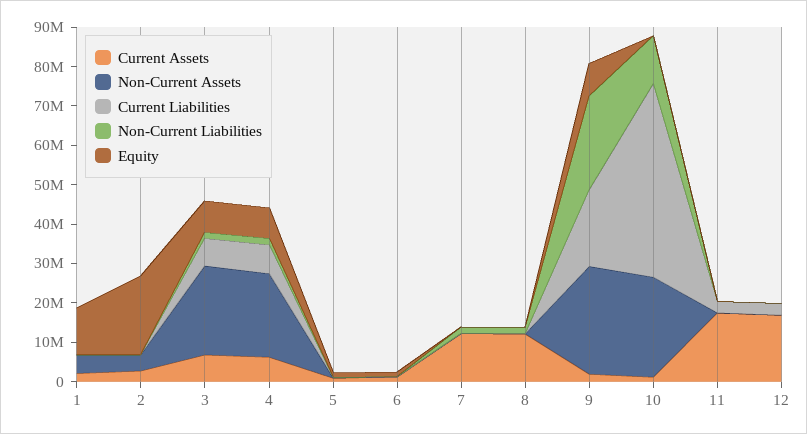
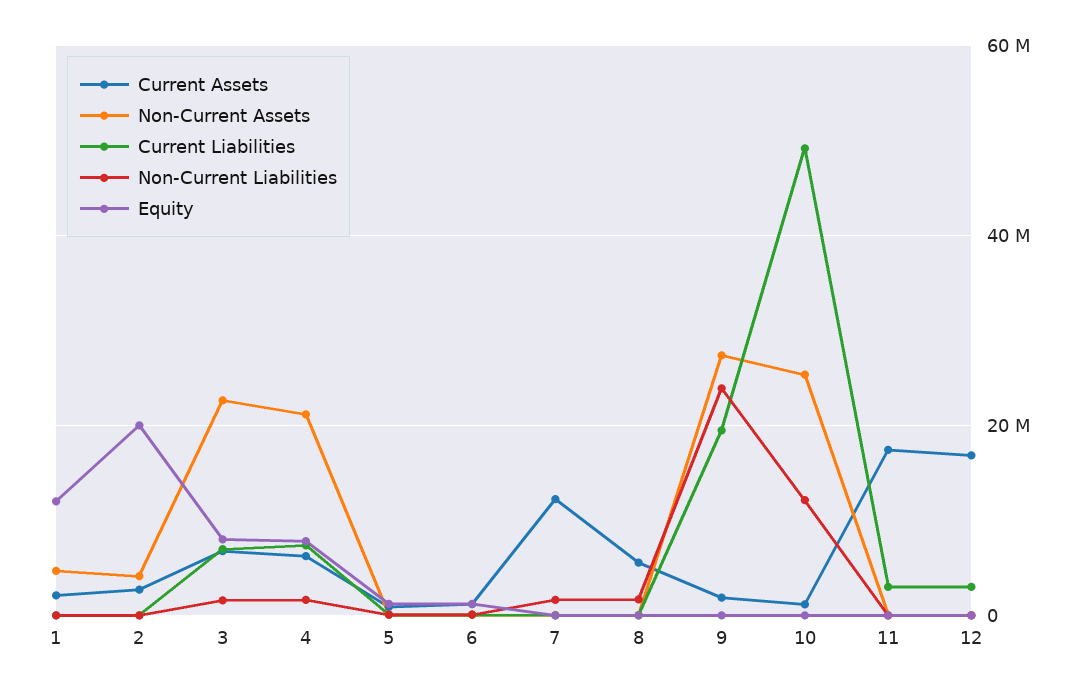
  {
    "Current Assets": {
      "1": 2000000,
      "2": 2000000,
      "3": 6000000,
      "4": 6000000,
      "5": 0,
      "6": 2000000,
      "7": 12000000,
-     "8": 12500000,
+     "8": 6000000,
      "9": 2000000,
      "10": 2000000,
      "11": 18000000,
      "12": 16000000
    },
    "Non-Current Assets": {
      "1": 4000000,
      "2": 4000000,
      "3": 22000000,
      "4": 22000000,
      "5": 0,
      "6": 0,
      "7": 0,
      "8": 0,
      "9": 28000000,
      "10": 26000000,
      "11": 0,
      "12": 0
    },
    "Current Liabilities": {
      "1": 0,
      "2": 0,
      "3": 6000000,
      "4": 8000000,
      "5": 0,
      "6": 0,
      "7": 0,
      "8": 0,
      "9": 20000000,
      "10": 50000000,
      "11": 4000000,
      "12": 4000000
    },
    "Non-Current Liabilities": {
      "1": 0,
      "2": 0,
      "3": 2000000,
      "4": 2000000,
      "5": 0,
      "6": 0,
      "7": 2000000,
      "8": 2000000,
      "9": 24000000,
      "10": 12000000,
      "11": 0,
      "12": 0
    },
    "Equity": {
      "1": 12000000,
      "2": 20000000,
      "3": 8000000,
      "4": 8000000,
      "5": 2000000,
      "6": 2000000,
      "7": 0,
      "8": 0,
-     "9": 7500000,
+     "9": 0,
      "10": 0,
      "11": 0,
      "12": 0
    }
  }

